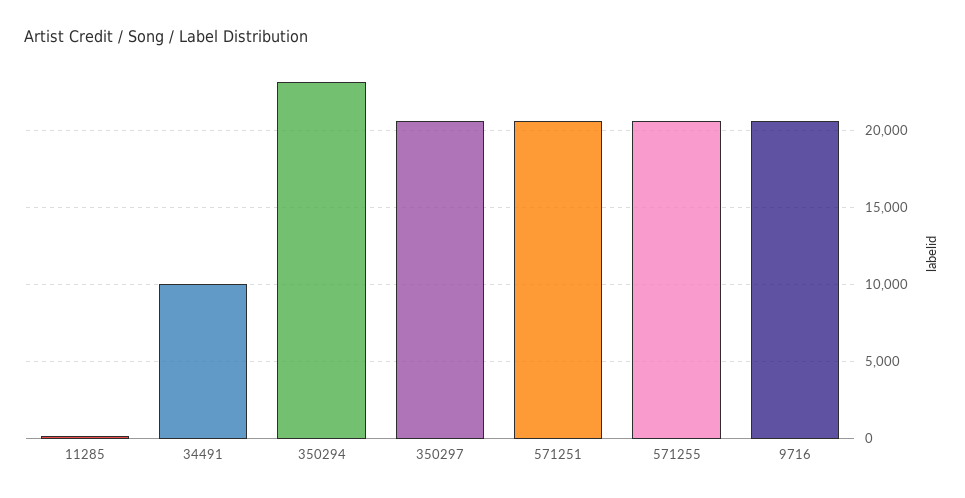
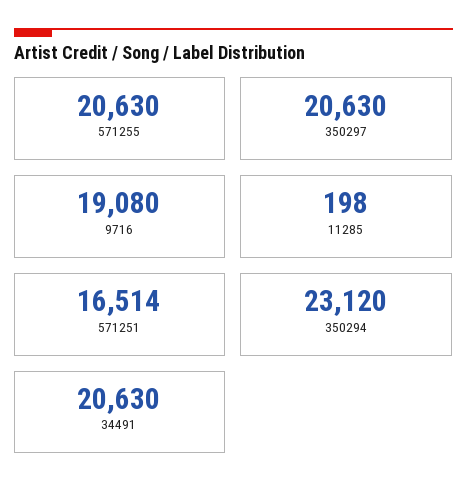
  {
    "11285": 198,
-   "34491": 10000,
+   "34491": 20630,
    "350294": 23120,
    "350297": 20630,
-   "571251": 20500,
+   "571251": 16514,
    "571255": 20630,
-   "9716": 20500
+   "9716": 19080
  }

